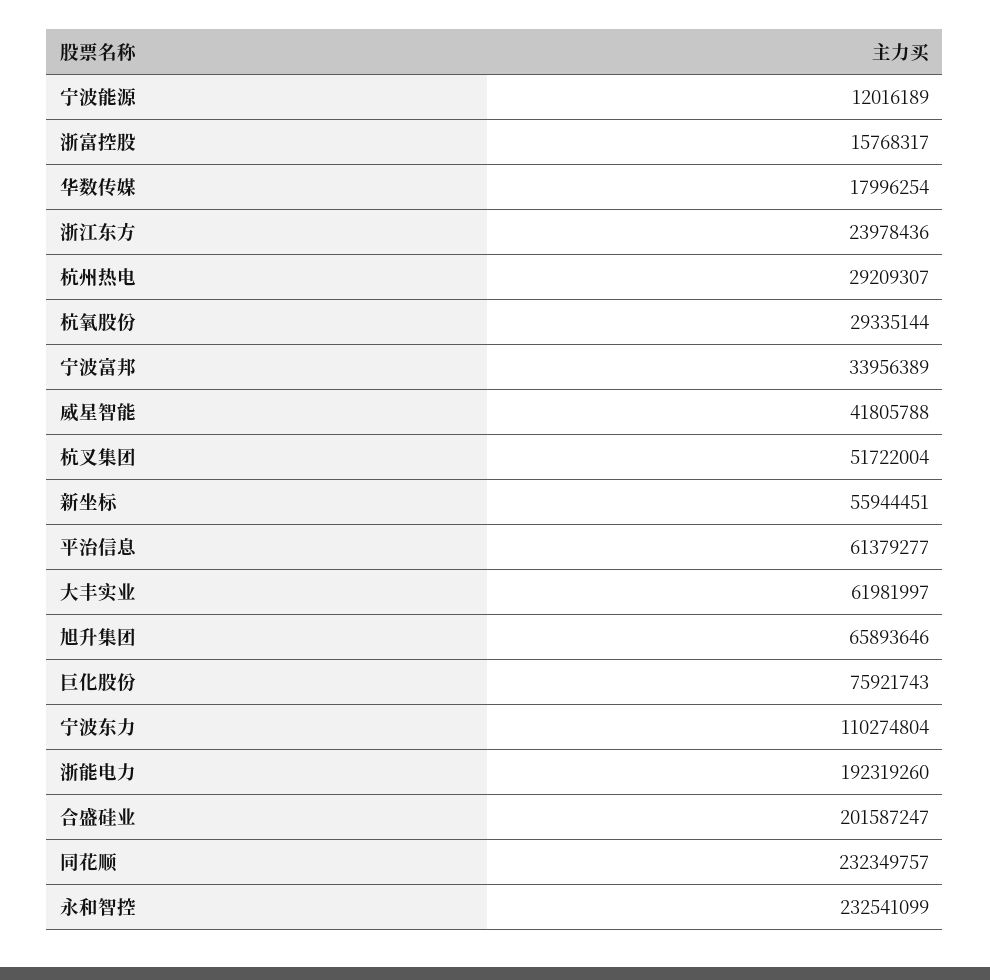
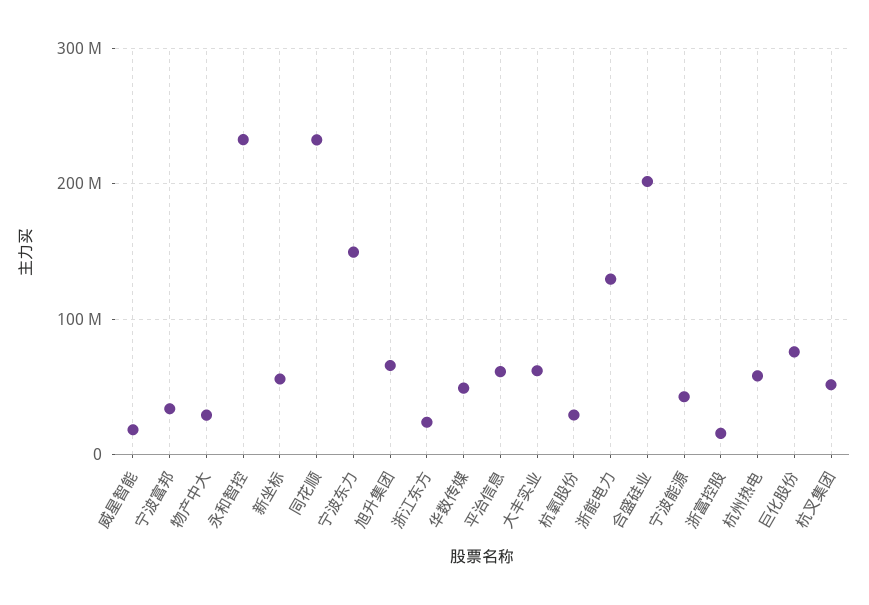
  {
-   "宁波能源": 12016189,
+   "宁波能源": 40000000,
    "浙富控股": 15768317,
-   "华数传媒": 17996254,
+   "华数传媒": 50000000,
    "浙江东方": 23978436,
-   "杭州热电": 29209307,
+   "杭州热电": 60000000,
    "杭氧股份": 29335144,
    "宁波富邦": 33956389,
-   "威星智能": 41805788,
+   "威星智能": 20000000,
    "杭叉集团": 51722004,
    "新坐标": 55944451,
    "平治信息": 61379277,
    "大丰实业": 61981997,
    "旭升集团": 65893646,
    "巨化股份": 75921743,
-   "宁波东力": 110274804,
+   "宁波东力": 150000000,
-   "浙能电力": 192319260,
+   "浙能电力": 130000000,
    "合盛硅业": 201587247,
    "同花顺": 232349757,
-   "永和智控": 232541099
+   "永和智控": 232541099,
+   "物产中大": 30000000
  }

